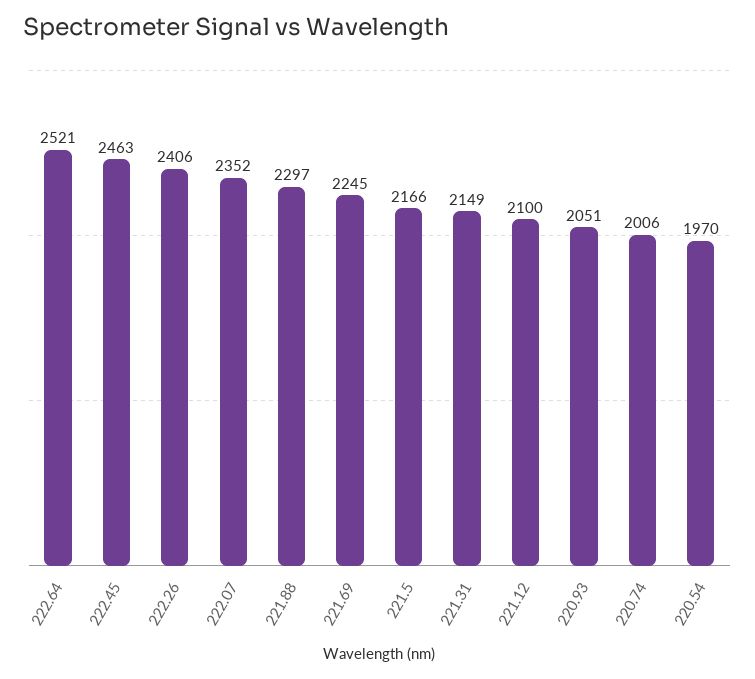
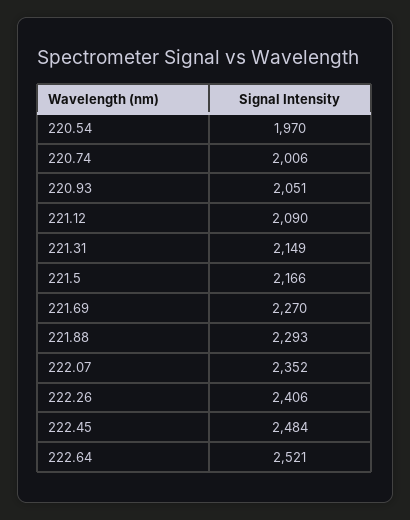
  {
    "222.64": 2521,
-   "222.45": 2463,
+   "222.45": 2484,
    "222.26": 2406,
    "222.07": 2352,
-   "221.88": 2297,
+   "221.88": 2293,
-   "221.69": 2245,
+   "221.69": 2270,
    "221.5": 2166,
    "221.31": 2149,
-   "221.12": 2100,
+   "221.12": 2090,
    "220.93": 2051,
    "220.74": 2006,
    "220.54": 1970
  }

